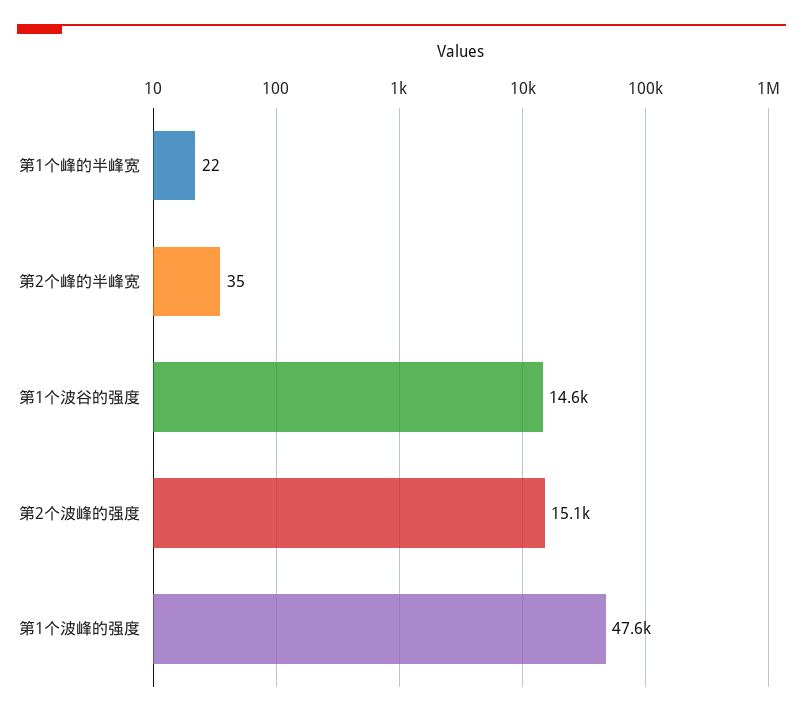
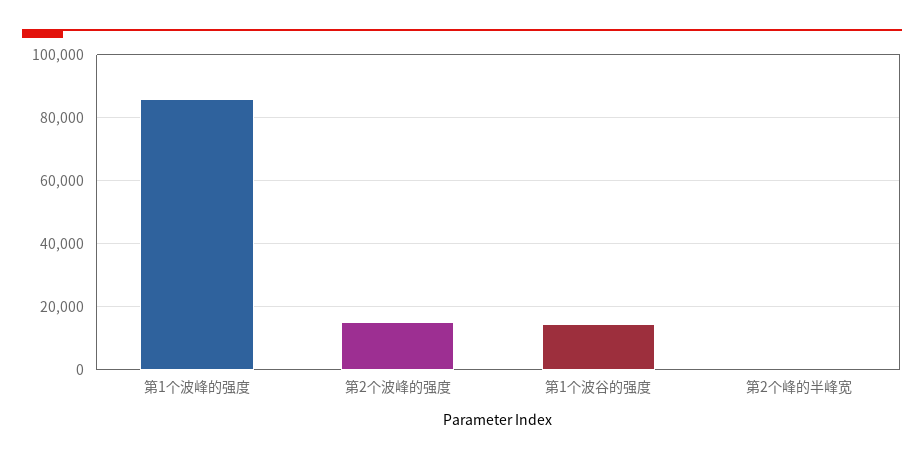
  {
-   "第1个峰的半峰宽": 22,
    "第2个峰的半峰宽": 35,
    "第1个波谷的强度": 14600,
    "第2个波峰的强度": 15100,
-   "第1个波峰的强度": 47600
+   "第1个波峰的强度": 86000
  }

